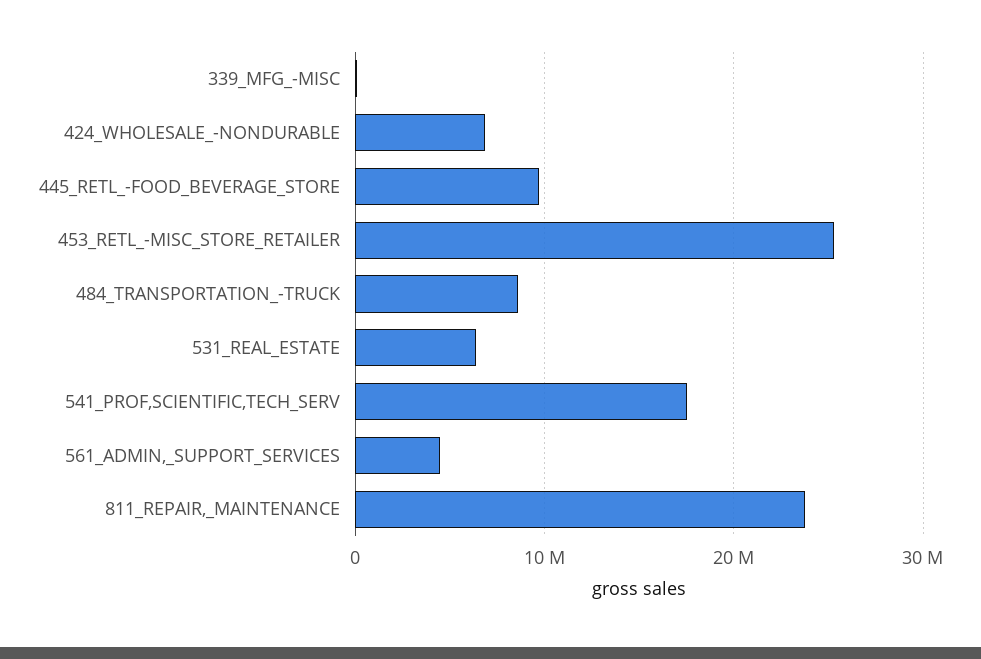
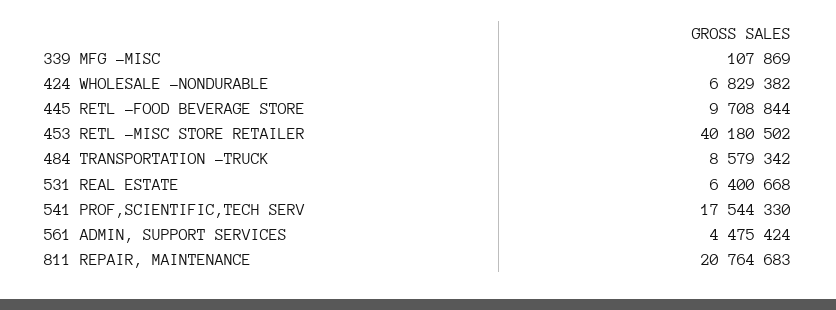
  {
    "339_MFG_-MISC": 107869,
    "424_WHOLESALE_-NONDURABLE": 6829382,
    "445_RETL_-FOOD_BEVERAGE_STORE": 9708844,
-   "453_RETL_-MISC_STORE_RETAILER": 25000000,
+   "453_RETL_-MISC_STORE_RETAILER": 40180502,
    "484_TRANSPORTATION_-TRUCK": 8579342,
    "531_REAL_ESTATE": 6400668,
    "541_PROF,SCIENTIFIC,TECH_SERV": 17544330,
    "561_ADMIN,_SUPPORT_SERVICES": 4475424,
-   "811_REPAIR,_MAINTENANCE": 24000000
+   "811_REPAIR,_MAINTENANCE": 20764683
  }

